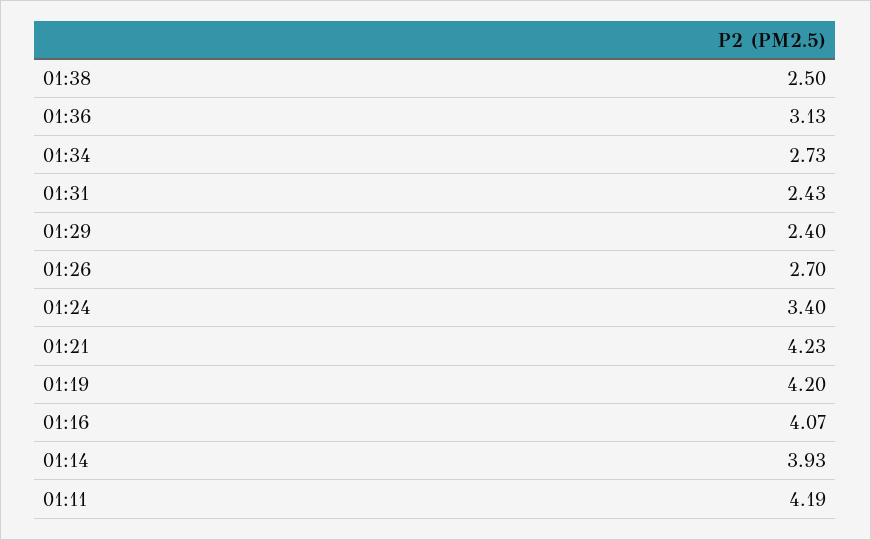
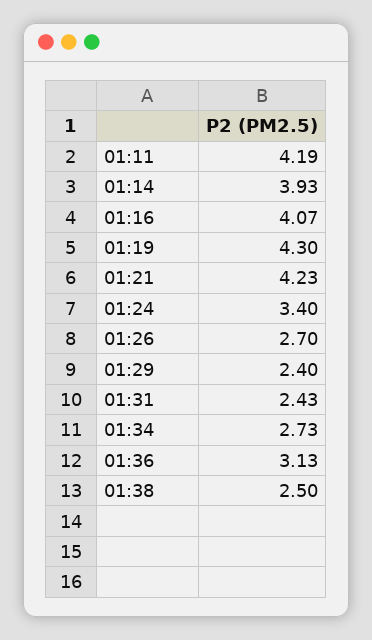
  {
    "01:38": 2.5,
    "01:36": 3.13,
    "01:34": 2.73,
    "01:31": 2.43,
    "01:29": 2.4,
    "01:26": 2.7,
    "01:24": 3.4,
    "01:21": 4.23,
-   "01:19": 4.2,
+   "01:19": 4.3,
    "01:16": 4.07,
    "01:14": 3.93,
    "01:11": 4.19
  }

